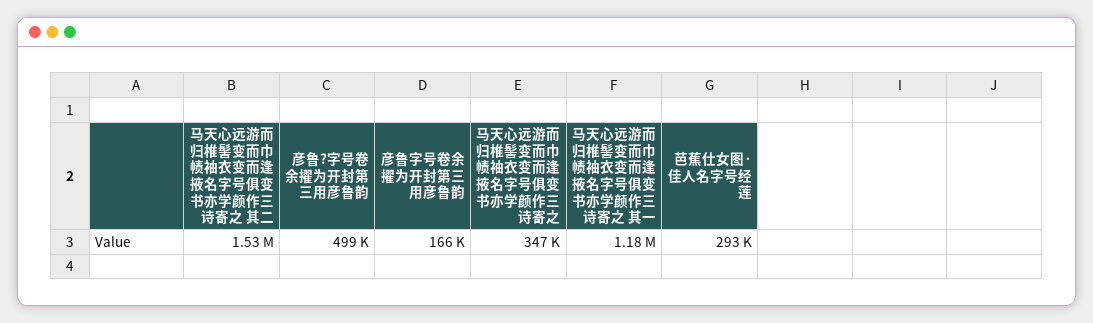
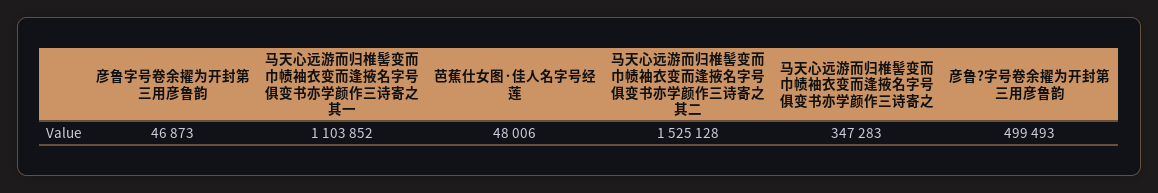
  {
    "马天心远游而归椎髻变而巾帻袖衣变而逢掖名字号俱变书亦学颜作三诗寄之 其二": 1525128,
    "彦鲁?字号卷余擢为开封第三用彦鲁韵": 499493,
-   "彦鲁字号卷余擢为开封第三用彦鲁韵": 166000,
+   "彦鲁字号卷余擢为开封第三用彦鲁韵": 46873,
    "马天心远游而归椎髻变而巾帻袖衣变而逢掖名字号俱变书亦学颜作三诗寄之": 347283,
-   "马天心远游而归椎髻变而巾帻袖衣变而逢掖名字号俱变书亦学颜作三诗寄之 其一": 1180000,
+   "马天心远游而归椎髻变而巾帻袖衣变而逢掖名字号俱变书亦学颜作三诗寄之 其一": 1103852,
-   "芭蕉仕女图·佳人名字号经莲": 293000
+   "芭蕉仕女图·佳人名字号经莲": 48006
  }

